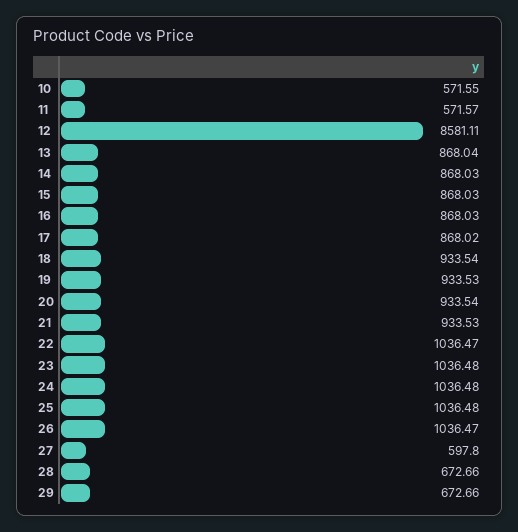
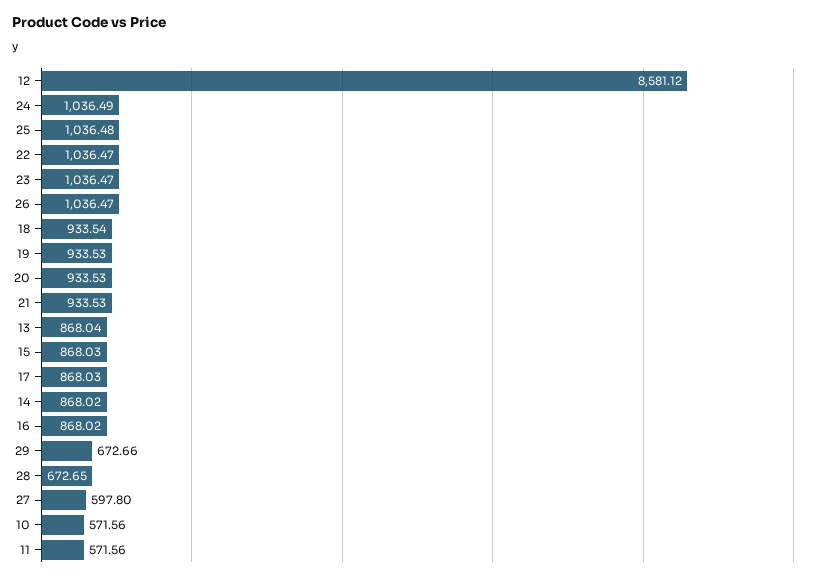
  {
-   "10": 571.55,
+   "10": 571.56,
-   "11": 571.57,
+   "11": 571.56,
-   "12": 8581.11,
+   "12": 8581.12,
    "13": 868.04,
-   "14": 868.03,
+   "14": 868.02,
    "15": 868.03,
-   "16": 868.03,
+   "16": 868.02,
-   "17": 868.02,
+   "17": 868.03,
    "18": 933.54,
    "19": 933.53,
-   "20": 933.54,
+   "20": 933.53,
    "21": 933.53,
    "22": 1036.47,
-   "23": 1036.48,
+   "23": 1036.47,
-   "24": 1036.48,
+   "24": 1036.49,
    "25": 1036.48,
    "26": 1036.47,
    "27": 597.8,
-   "28": 672.66,
+   "28": 672.65,
    "29": 672.66
  }

